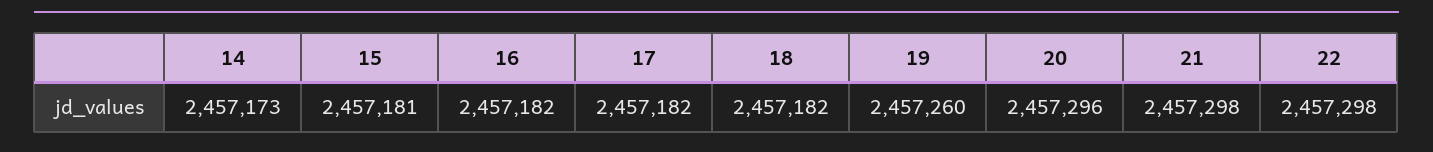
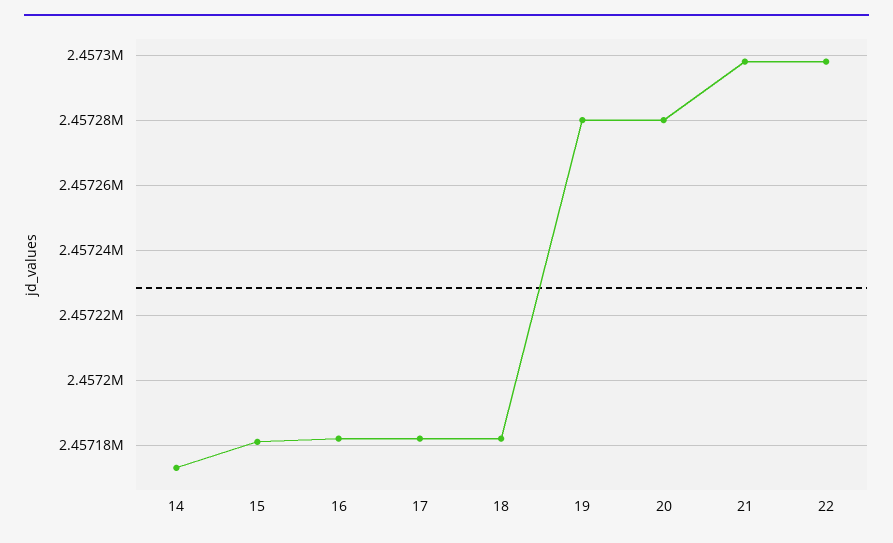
  {
    "14": 2457173,
    "15": 2457181,
    "16": 2457182,
    "17": 2457182,
    "18": 2457182,
-   "19": 2457260,
+   "19": 2457280,
-   "20": 2457296,
+   "20": 2457280,
    "21": 2457298,
    "22": 2457298
  }

